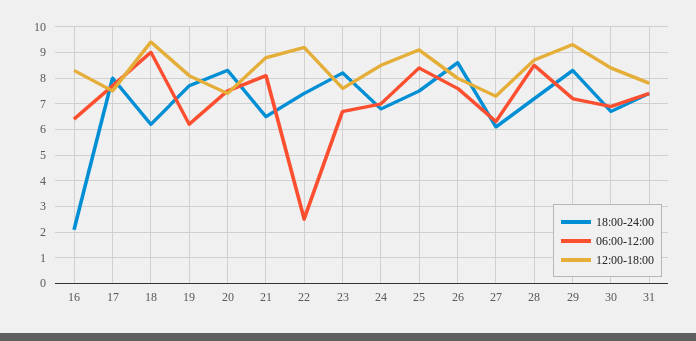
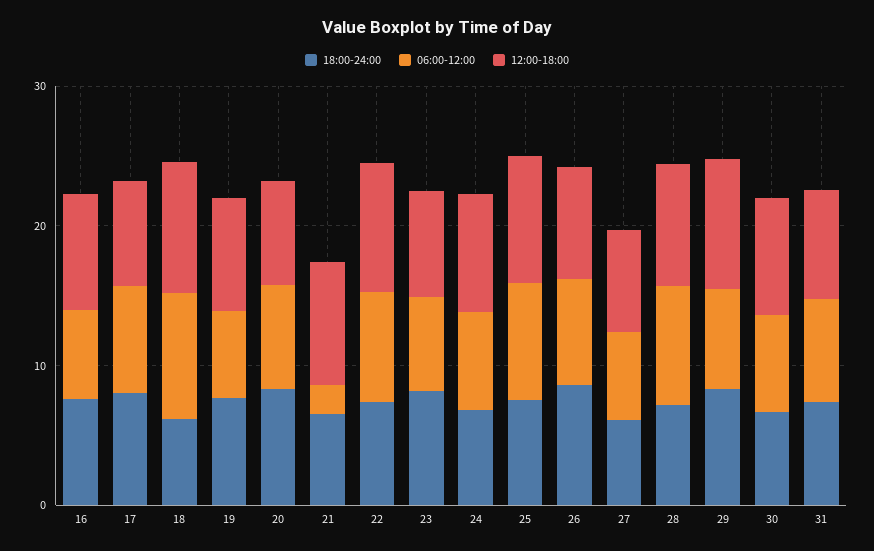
  {
    "18:00-24:00": {
-     "16": 2,
+     "16": 8,
      "17": 8,
      "18": 6,
      "19": 7.5,
      "20": 8.5,
      "21": 6.5,
      "22": 7.5,
      "23": 8,
      "24": 7,
      "25": 7.5,
      "26": 8.5,
      "27": 6,
      "28": 7,
      "29": 8.5,
      "30": 6.5,
      "31": 7.5
    },
    "06:00-12:00": {
      "16": 6.5,
      "17": 7.5,
      "18": 9,
      "19": 6,
      "20": 7.5,
-     "21": 8,
+     "21": 2,
-     "22": 2.5,
+     "22": 8,
      "23": 6.5,
      "24": 7,
      "25": 8.5,
      "26": 7.5,
      "27": 6.5,
      "28": 8.5,
      "29": 7,
      "30": 7,
      "31": 7.5
    },
    "12:00-18:00": {
      "16": 8.5,
      "17": 7.5,
      "18": 9.5,
      "19": 8,
      "20": 7.5,
      "21": 9,
      "22": 9,
      "23": 7.5,
      "24": 8.5,
      "25": 9,
      "26": 8,
      "27": 7.5,
      "28": 8.5,
      "29": 9.5,
      "30": 8.5,
      "31": 8
    }
  }

